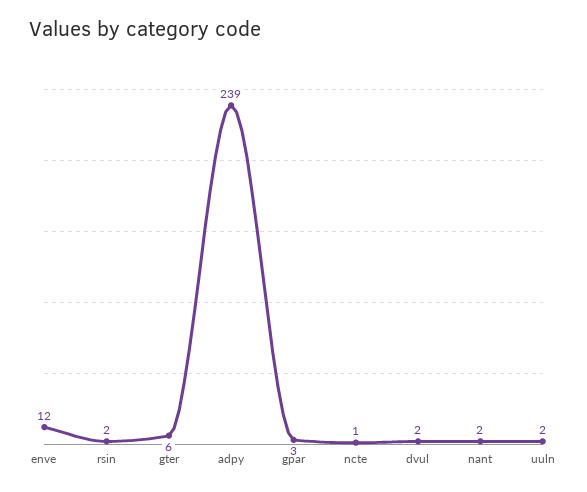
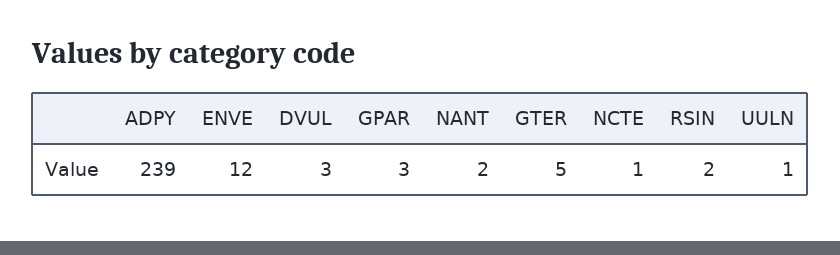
  {
    "enve": 12,
    "rsin": 2,
-   "gter": 6,
+   "gter": 5,
    "adpy": 239,
    "gpar": 3,
    "ncte": 1,
-   "dvul": 2,
+   "dvul": 3,
    "nant": 2,
-   "uuln": 2
+   "uuln": 1
  }

